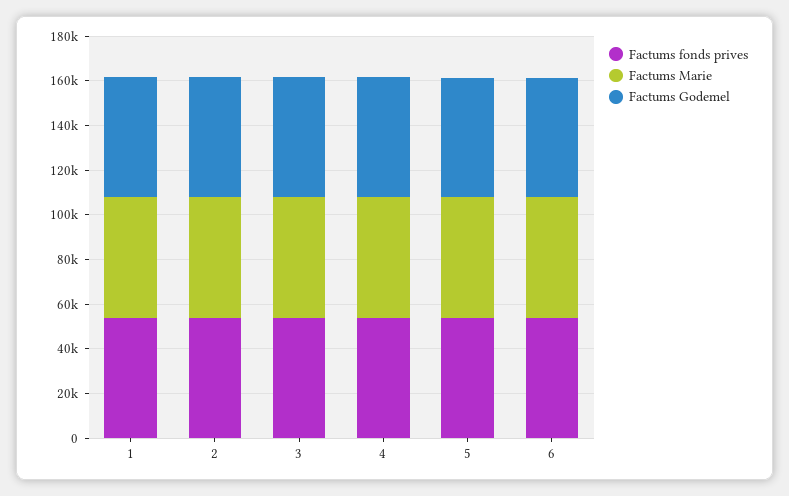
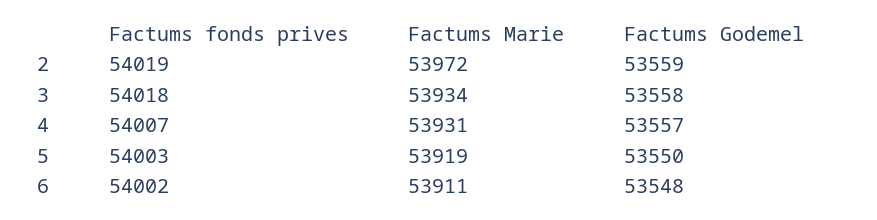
  {
    "Factums fonds prives": {
-     "1": 55000,
      "2": 54019,
      "3": 54018,
      "4": 54007,
      "5": 54003,
      "6": 54002
    },
    "Factums Marie": {
-     "1": 55000,
      "2": 53972,
      "3": 53934,
      "4": 53931,
      "5": 53919,
      "6": 53911
    },
    "Factums Godemel": {
-     "1": 55000,
      "2": 53559,
      "3": 53558,
      "4": 53557,
      "5": 53550,
      "6": 53548
    }
  }

